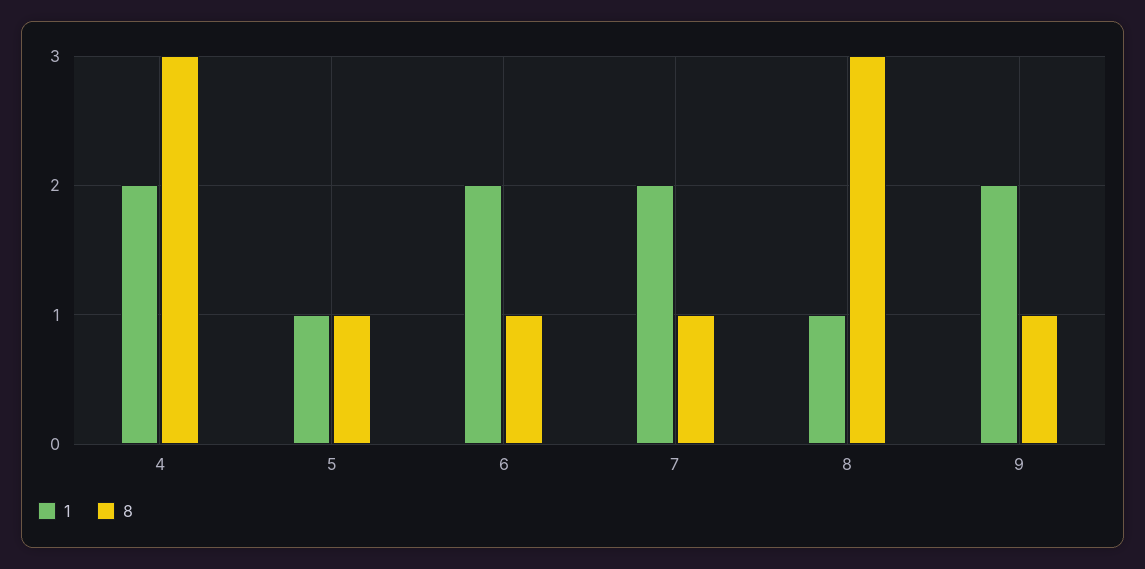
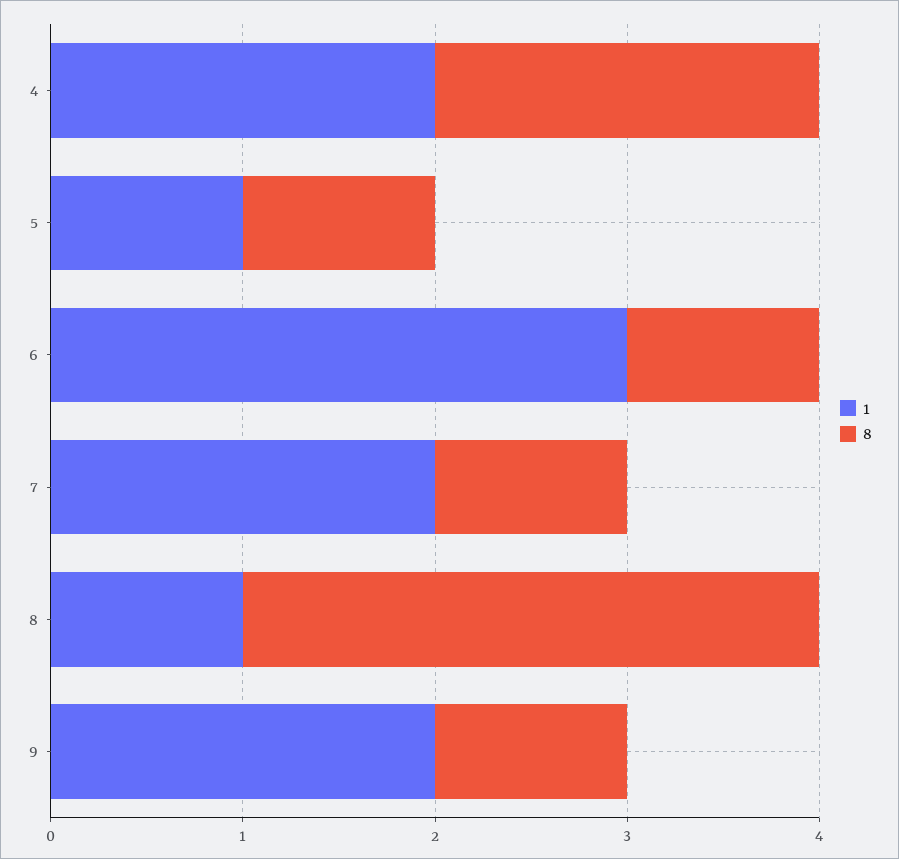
  {
    "1": {
      "4": 2,
      "5": 1,
-     "6": 2,
+     "6": 3,
      "7": 2,
      "8": 1,
      "9": 2
    },
    "8": {
-     "4": 3,
+     "4": 2,
      "5": 1,
      "6": 1,
      "7": 1,
      "8": 3,
      "9": 1
    }
  }

